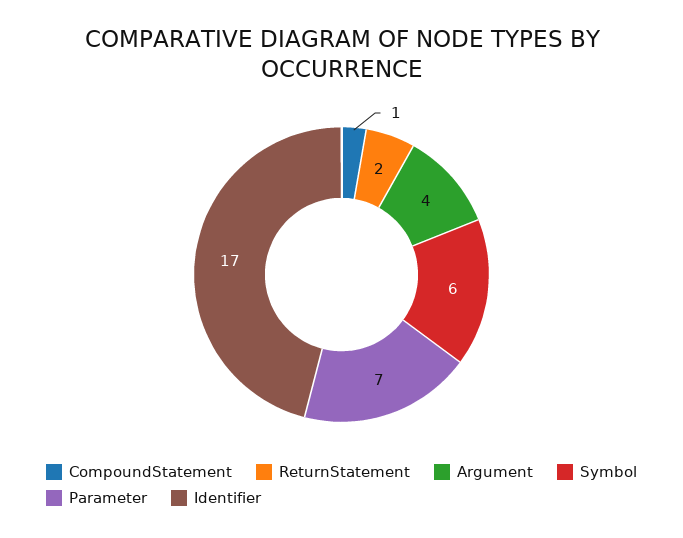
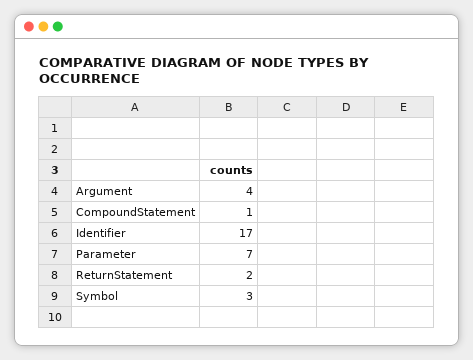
  {
    "CompoundStatement": 1,
    "ReturnStatement": 2,
    "Argument": 4,
-   "Symbol": 6,
+   "Symbol": 3,
    "Parameter": 7,
    "Identifier": 17
  }

